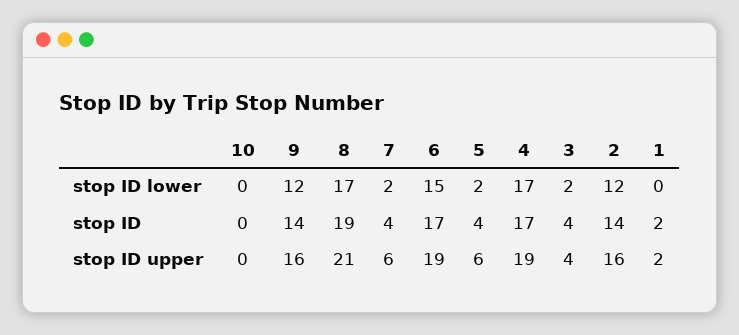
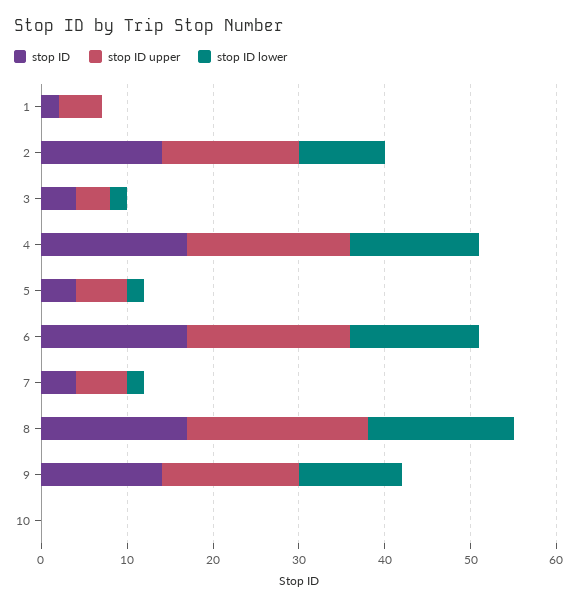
  {
    "stop ID lower": {
      "10": 0,
      "9": 12,
      "8": 17,
      "7": 2,
      "6": 15,
      "5": 2,
-     "4": 17,
+     "4": 15,
      "3": 2,
-     "2": 12,
+     "2": 10,
      "1": 0
    },
    "stop ID": {
      "10": 0,
      "9": 14,
-     "8": 19,
+     "8": 17,
      "7": 4,
      "6": 17,
      "5": 4,
      "4": 17,
      "3": 4,
      "2": 14,
      "1": 2
    },
    "stop ID upper": {
      "10": 0,
      "9": 16,
      "8": 21,
      "7": 6,
      "6": 19,
      "5": 6,
      "4": 19,
      "3": 4,
      "2": 16,
-     "1": 2
+     "1": 5
    }
  }

